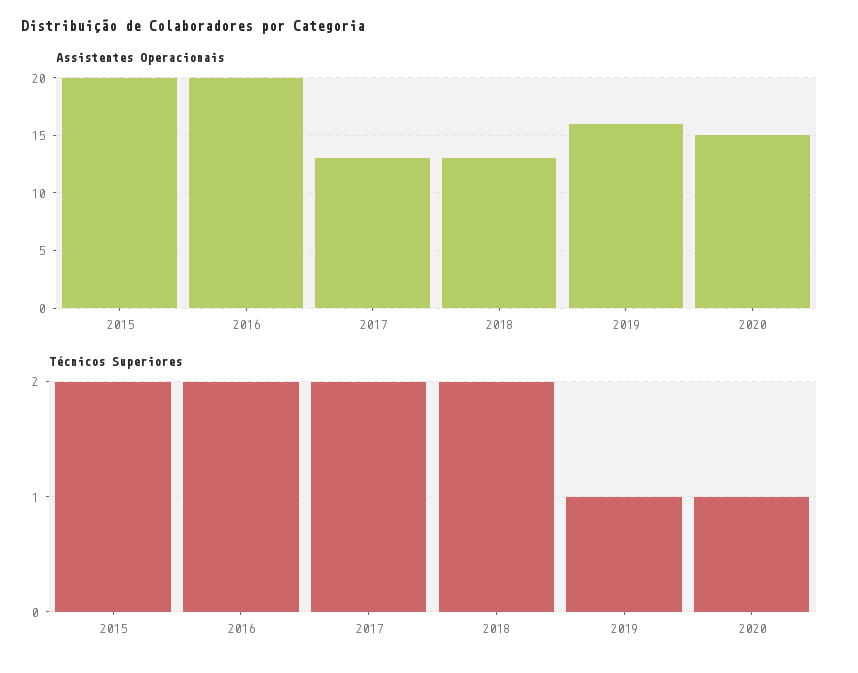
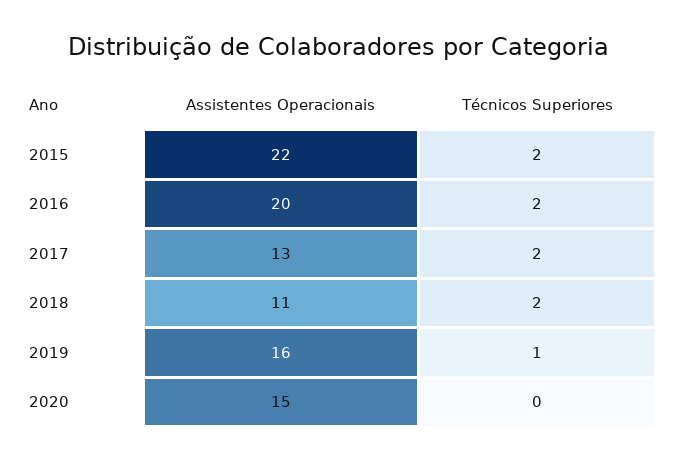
  {
    "Assistentes Operacionais": {
-     "2015": 20,
+     "2015": 22,
      "2016": 20,
      "2017": 13,
-     "2018": 13,
+     "2018": 11,
      "2019": 16,
      "2020": 15
    },
    "Técnicos Superiores": {
      "2015": 2,
      "2016": 2,
      "2017": 2,
      "2018": 2,
      "2019": 1,
-     "2020": 1
+     "2020": 0
    }
  }

